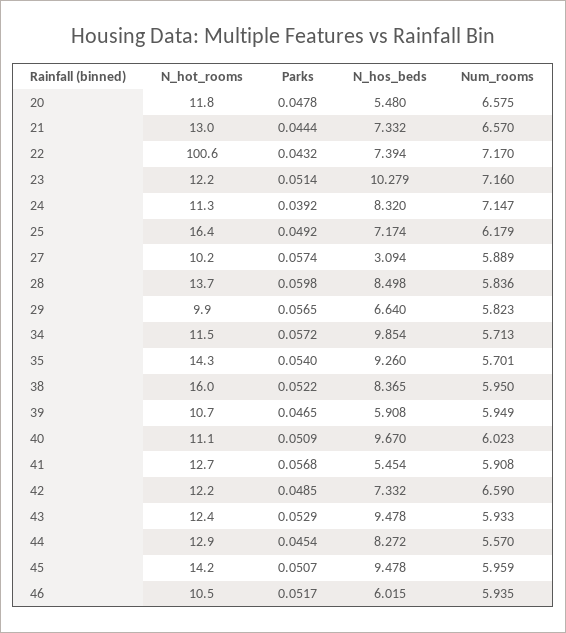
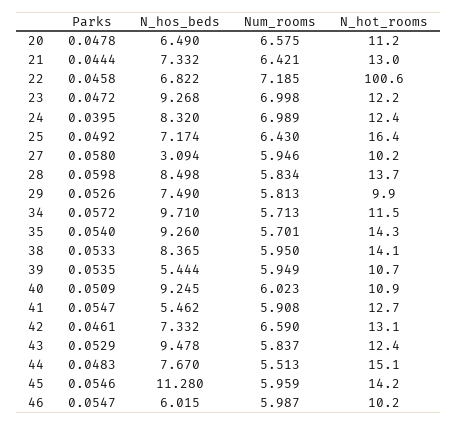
  {
    "N_hot_rooms": {
-     "20": 11.8,
+     "20": 11.2,
      "21": 13,
      "22": 100.6,
      "23": 12.2,
-     "24": 11.3,
+     "24": 12.4,
      "25": 16.4,
      "27": 10.2,
      "28": 13.7,
      "29": 9.9,
      "34": 11.5,
      "35": 14.3,
-     "38": 16,
+     "38": 14.1,
      "39": 10.7,
-     "40": 11.1,
+     "40": 10.9,
      "41": 12.7,
-     "42": 12.2,
+     "42": 13.1,
      "43": 12.4,
-     "44": 12.9,
+     "44": 15.1,
      "45": 14.2,
-     "46": 10.5
+     "46": 10.2
    },
    "Parks": {
      "20": 0.0478,
      "21": 0.0444,
-     "22": 0.0432,
+     "22": 0.0458,
-     "23": 0.0514,
+     "23": 0.0472,
-     "24": 0.0392,
+     "24": 0.0395,
      "25": 0.0492,
-     "27": 0.0574,
+     "27": 0.058,
      "28": 0.0598,
-     "29": 0.0565,
+     "29": 0.0526,
      "34": 0.0572,
      "35": 0.054,
-     "38": 0.0522,
+     "38": 0.0533,
-     "39": 0.0465,
+     "39": 0.0535,
      "40": 0.0509,
-     "41": 0.0568,
+     "41": 0.0547,
-     "42": 0.0485,
+     "42": 0.0461,
      "43": 0.0529,
-     "44": 0.0454,
+     "44": 0.0483,
-     "45": 0.0507,
+     "45": 0.0546,
-     "46": 0.0517
+     "46": 0.0547
    },
    "N_hos_beds": {
-     "20": 5.48,
+     "20": 6.49,
      "21": 7.332,
-     "22": 7.394,
+     "22": 6.822,
-     "23": 10.279,
+     "23": 9.268,
      "24": 8.32,
      "25": 7.174,
      "27": 3.094,
      "28": 8.498,
-     "29": 6.64,
+     "29": 7.49,
-     "34": 9.854,
+     "34": 9.71,
      "35": 9.26,
      "38": 8.365,
-     "39": 5.908,
+     "39": 5.444,
-     "40": 9.67,
+     "40": 9.245,
-     "41": 5.454,
+     "41": 5.462,
      "42": 7.332,
      "43": 9.478,
-     "44": 8.272,
+     "44": 7.67,
-     "45": 9.478,
+     "45": 11.28,
      "46": 6.015
    },
    "Num_rooms": {
      "20": 6.575,
-     "21": 6.57,
+     "21": 6.421,
-     "22": 7.17,
+     "22": 7.185,
-     "23": 7.16,
+     "23": 6.998,
-     "24": 7.147,
+     "24": 6.989,
-     "25": 6.179,
+     "25": 6.43,
-     "27": 5.889,
+     "27": 5.946,
-     "28": 5.836,
+     "28": 5.834,
-     "29": 5.823,
+     "29": 5.813,
      "34": 5.713,
      "35": 5.701,
      "38": 5.95,
      "39": 5.949,
      "40": 6.023,
      "41": 5.908,
      "42": 6.59,
-     "43": 5.933,
+     "43": 5.837,
-     "44": 5.57,
+     "44": 5.513,
      "45": 5.959,
-     "46": 5.935
+     "46": 5.987
    }
  }

